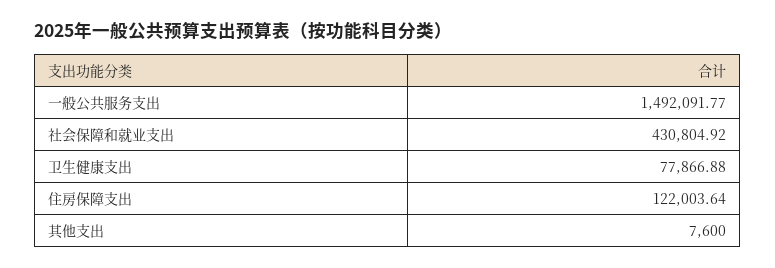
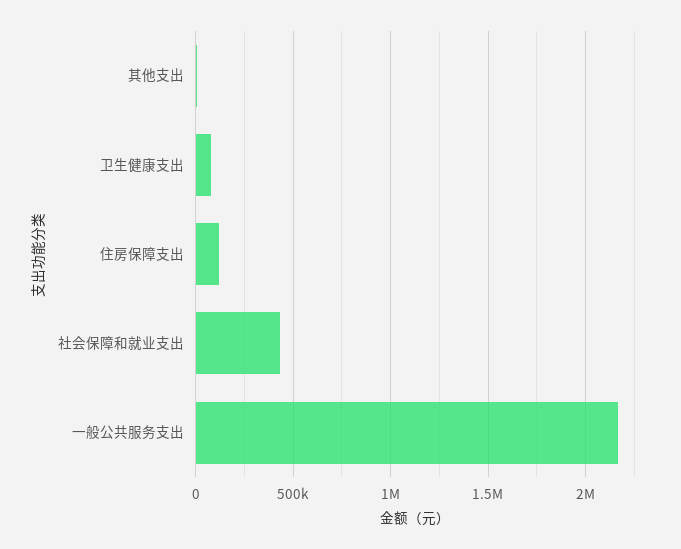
  {
-   "一般公共服务支出": 1492091.77,
+   "一般公共服务支出": 2150000,
    "社会保障和就业支出": 430804.92,
    "卫生健康支出": 77866.88,
    "住房保障支出": 122003.64,
    "其他支出": 7600
  }

